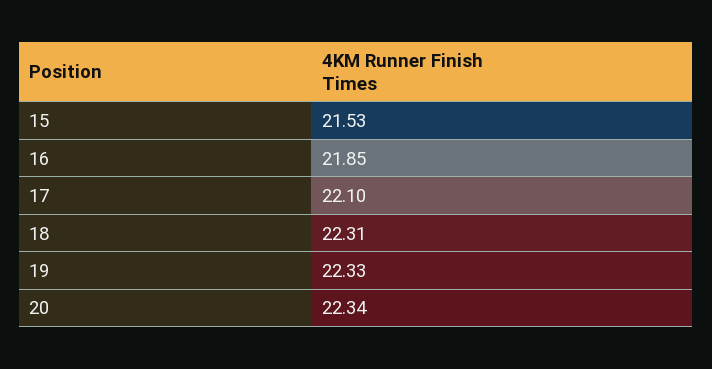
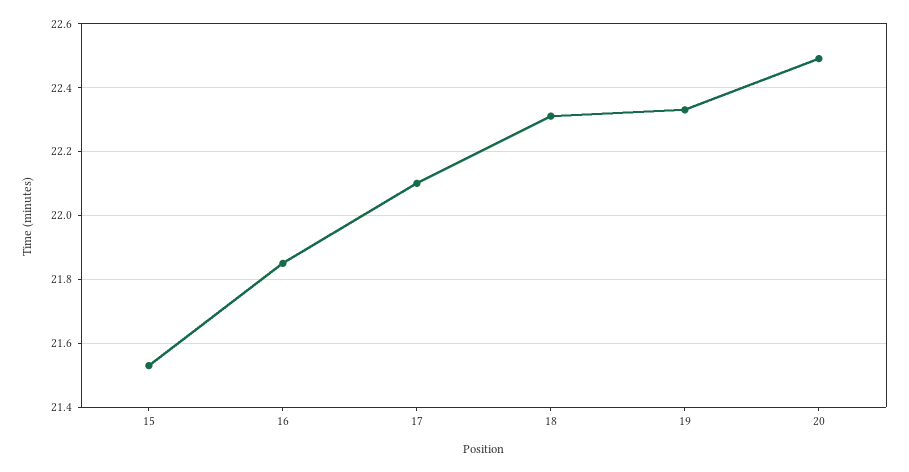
  {
    "15": 21.53,
    "16": 21.85,
    "17": 22.1,
    "18": 22.31,
    "19": 22.33,
-   "20": 22.34
+   "20": 22.5
  }

